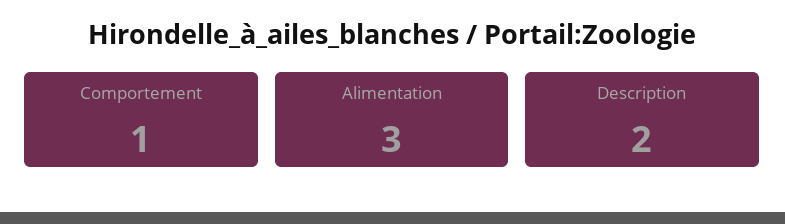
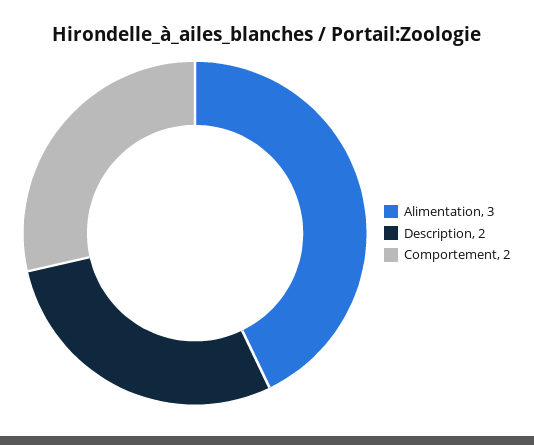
  {
-   "Comportement": 1,
+   "Comportement": 2,
    "Alimentation": 3,
    "Description": 2
  }

